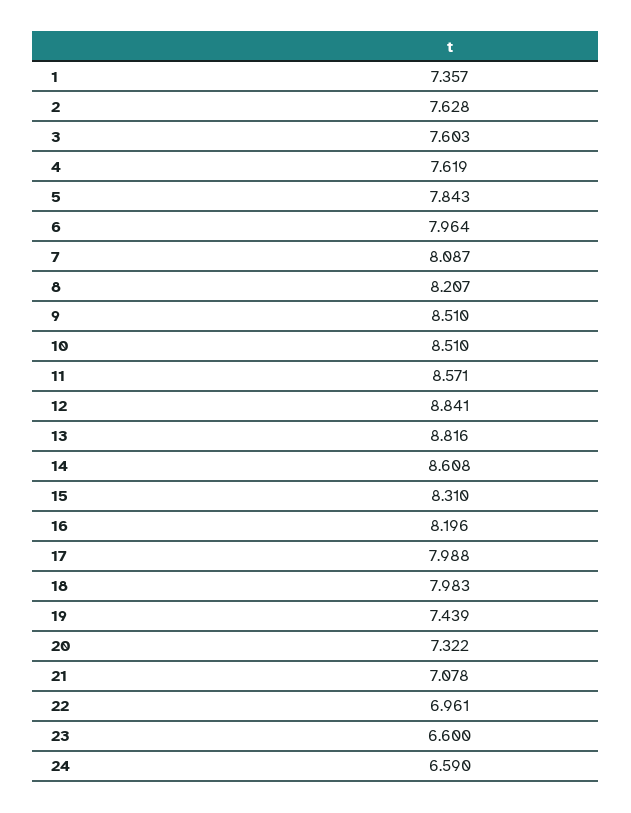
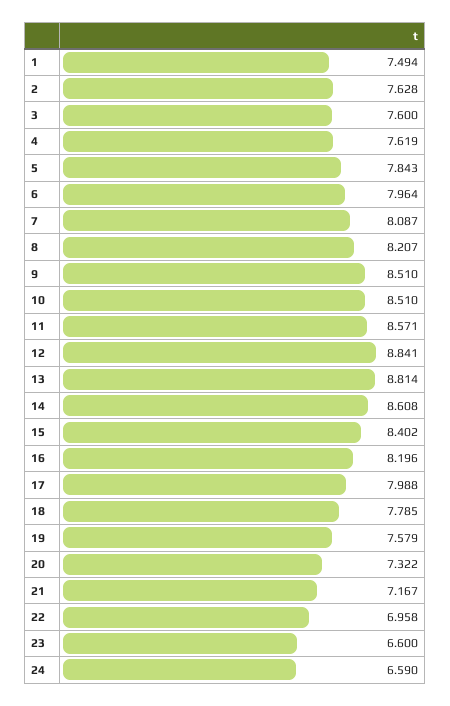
  {
-   "1": 7.357,
+   "1": 7.494,
    "2": 7.628,
-   "3": 7.603,
+   "3": 7.6,
    "4": 7.619,
    "5": 7.843,
    "6": 7.964,
    "7": 8.087,
    "8": 8.207,
    "9": 8.51,
    "10": 8.51,
    "11": 8.571,
    "12": 8.841,
-   "13": 8.816,
+   "13": 8.814,
    "14": 8.608,
-   "15": 8.31,
+   "15": 8.402,
    "16": 8.196,
    "17": 7.988,
-   "18": 7.983,
+   "18": 7.785,
-   "19": 7.439,
+   "19": 7.579,
    "20": 7.322,
-   "21": 7.078,
+   "21": 7.167,
-   "22": 6.961,
+   "22": 6.958,
    "23": 6.6,
    "24": 6.59
  }

